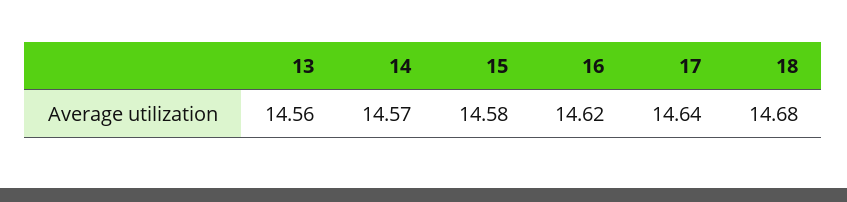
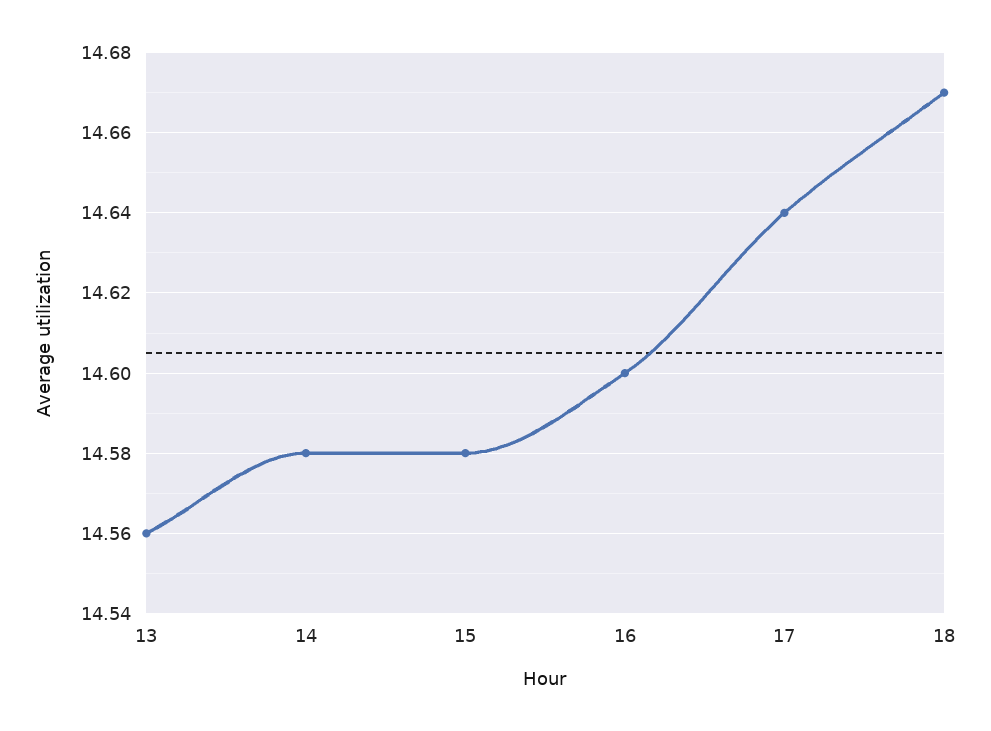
  {
    "13": 14.56,
-   "14": 14.57,
+   "14": 14.58,
    "15": 14.58,
-   "16": 14.62,
+   "16": 14.6,
    "17": 14.64,
-   "18": 14.68
+   "18": 14.67
  }

